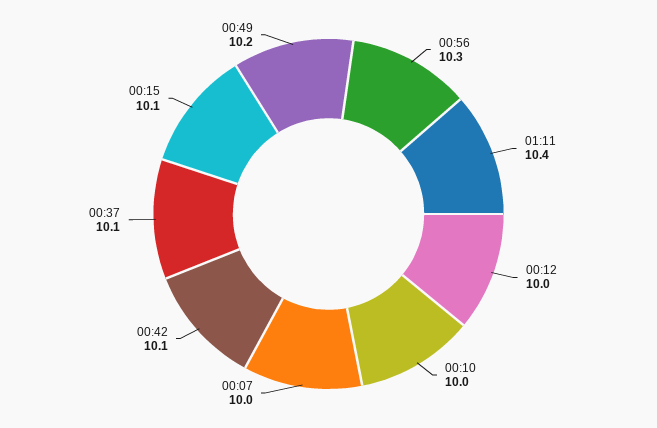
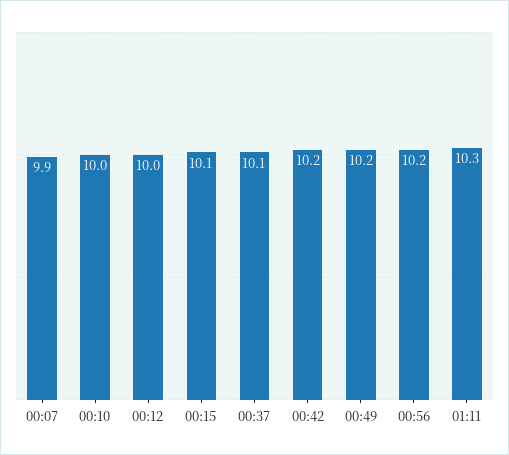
  {
-   "00:56": 10.3,
+   "00:56": 10.2,
-   "01:11": 10.4,
+   "01:11": 10.3,
    "00:12": 10,
    "00:10": 10,
-   "00:07": 10,
+   "00:07": 9.9,
-   "00:42": 10.1,
+   "00:42": 10.2,
    "00:37": 10.1,
    "00:15": 10.1,
    "00:49": 10.2
  }

